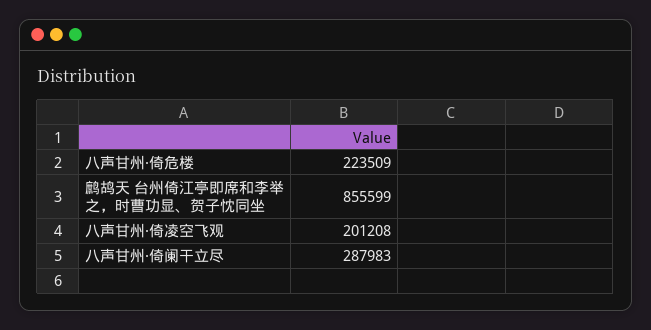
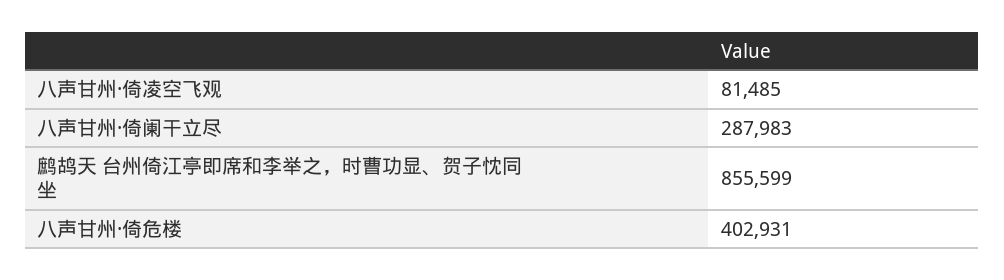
  {
-   "八声甘州·倚危楼": 223509,
+   "八声甘州·倚危楼": 402931,
    "鹧鸪天 台州倚江亭即席和李举之，时曹功显、贺子忱同坐": 855599,
-   "八声甘州·倚凌空飞观": 201208,
+   "八声甘州·倚凌空飞观": 81485,
    "八声甘州·倚阑干立尽": 287983
  }

